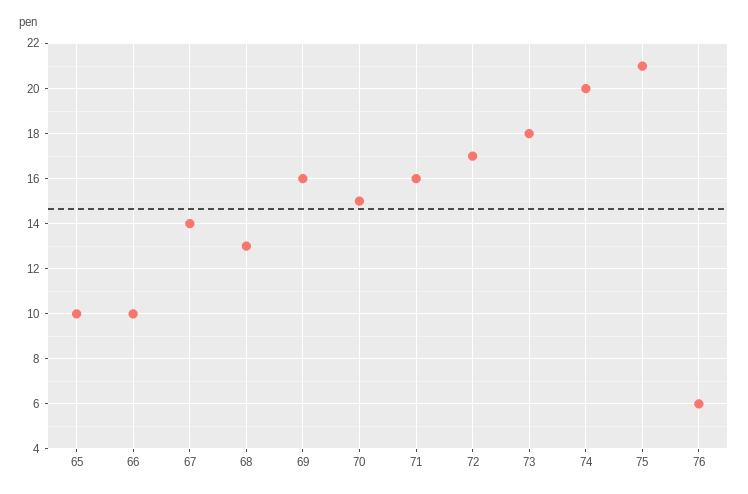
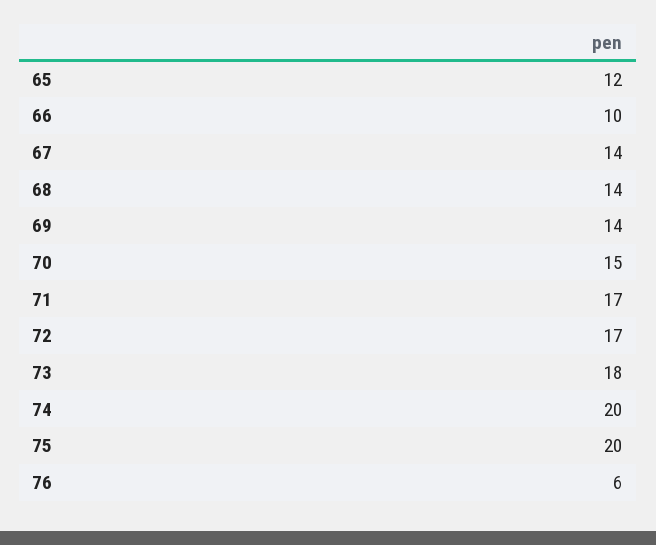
  {
-   "65": 10,
+   "65": 12,
    "66": 10,
    "67": 14,
-   "68": 13,
+   "68": 14,
-   "69": 16,
+   "69": 14,
    "70": 15,
-   "71": 16,
+   "71": 17,
    "72": 17,
    "73": 18,
    "74": 20,
-   "75": 21,
+   "75": 20,
    "76": 6
  }

